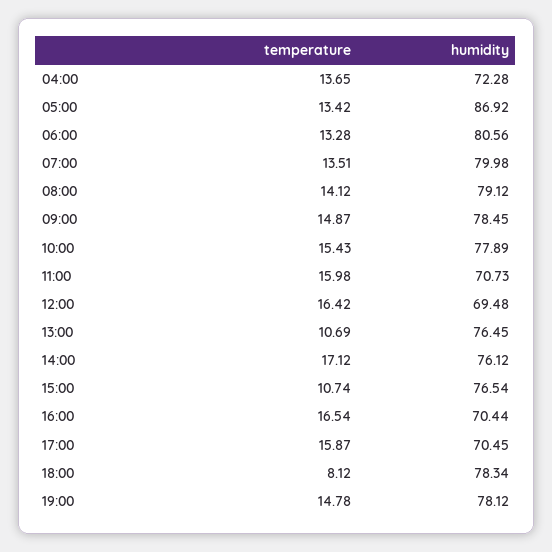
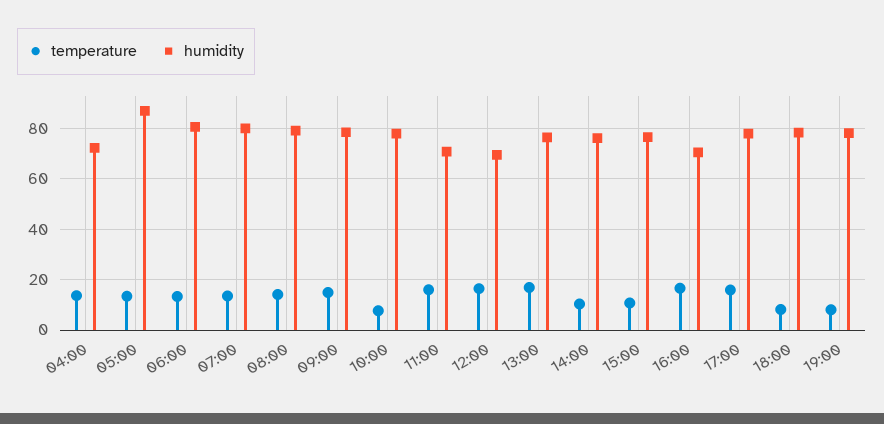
  {
    "temperature": {
      "04:00": 13.65,
      "05:00": 13.42,
      "06:00": 13.28,
      "07:00": 13.51,
      "08:00": 14.12,
      "09:00": 14.87,
-     "10:00": 15.43,
+     "10:00": 7.5,
      "11:00": 15.98,
      "12:00": 16.42,
-     "13:00": 10.69,
+     "13:00": 17.5,
-     "14:00": 17.12,
+     "14:00": 10,
      "15:00": 10.74,
      "16:00": 16.54,
      "17:00": 15.87,
      "18:00": 8.12,
-     "19:00": 14.78
+     "19:00": 7.5
    },
    "humidity": {
      "04:00": 72.28,
      "05:00": 86.92,
      "06:00": 80.56,
      "07:00": 79.98,
      "08:00": 79.12,
      "09:00": 78.45,
      "10:00": 77.89,
      "11:00": 70.73,
      "12:00": 69.48,
      "13:00": 76.45,
      "14:00": 76.12,
      "15:00": 76.54,
      "16:00": 70.44,
-     "17:00": 70.45,
+     "17:00": 77.5,
      "18:00": 78.34,
      "19:00": 78.12
    }
  }

